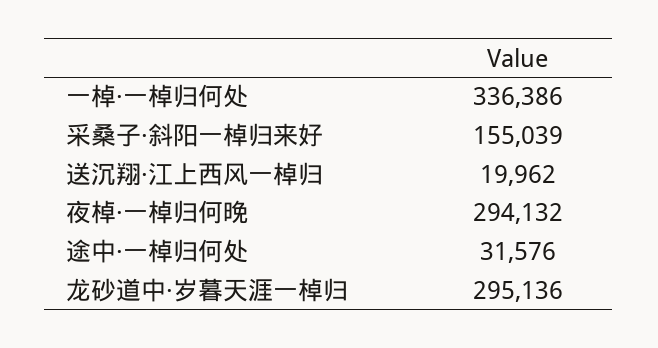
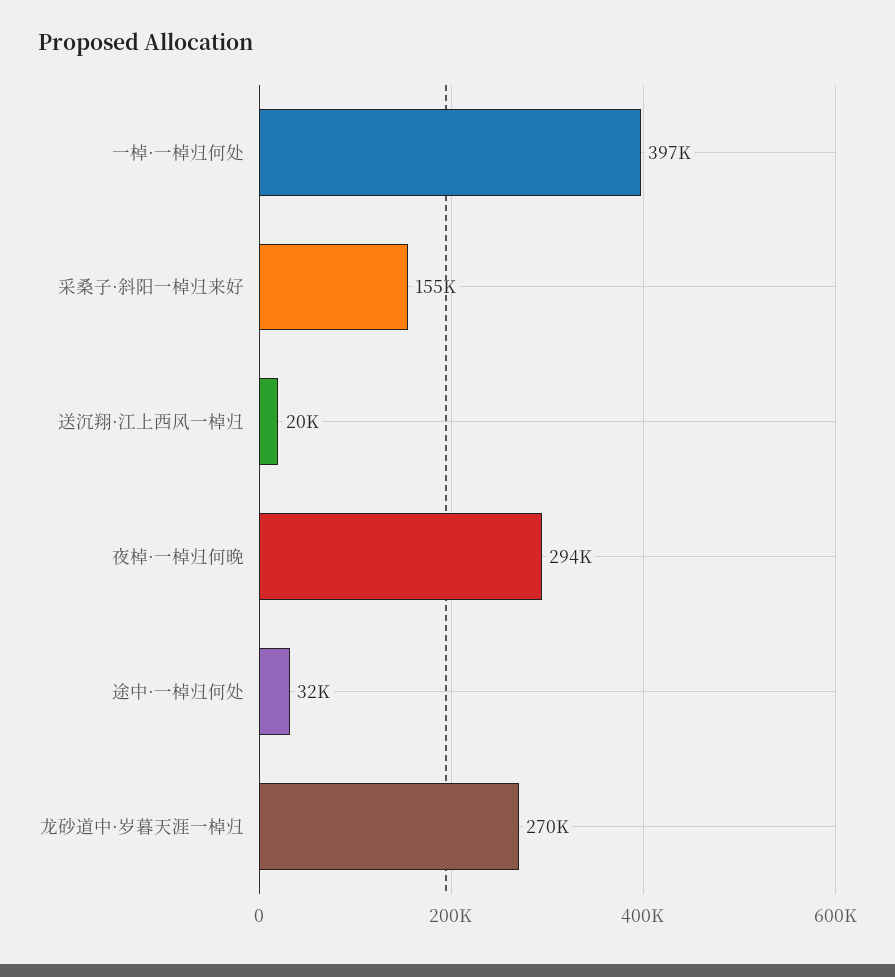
  {
-   "一棹·一棹归何处": 336386,
+   "一棹·一棹归何处": 397000,
    "采桑子·斜阳一棹归来好": 155039,
    "送沉翔·江上西风一棹归": 19962,
    "夜棹·一棹归何晚": 294132,
    "途中·一棹归何处": 31576,
-   "龙砂道中·岁暮天涯一棹归": 295136
+   "龙砂道中·岁暮天涯一棹归": 270000
  }

